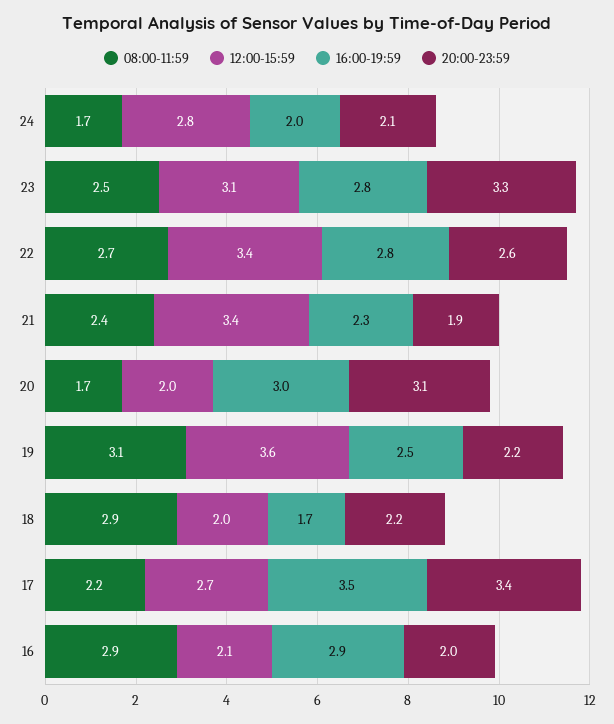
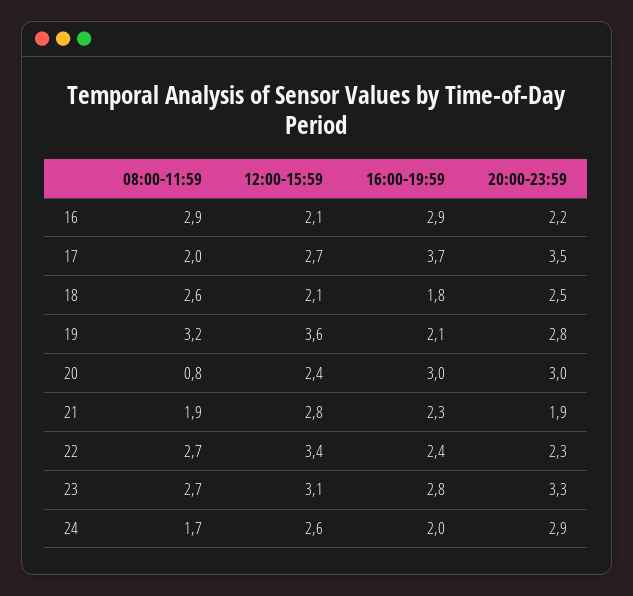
  {
    "08:00-11:59": {
      "24": 1.7,
-     "23": 2.5,
+     "23": 2.7,
      "22": 2.7,
-     "21": 2.4,
+     "21": 1.9,
-     "20": 1.7,
+     "20": 0.8,
-     "19": 3.1,
+     "19": 3.2,
-     "18": 2.9,
+     "18": 2.6,
-     "17": 2.2,
+     "17": 2,
      "16": 2.9
    },
    "12:00-15:59": {
-     "24": 2.8,
+     "24": 2.6,
      "23": 3.1,
      "22": 3.4,
-     "21": 3.4,
+     "21": 2.8,
-     "20": 2,
+     "20": 2.4,
      "19": 3.6,
-     "18": 2,
+     "18": 2.1,
      "17": 2.7,
      "16": 2.1
    },
    "16:00-19:59": {
      "24": 2,
      "23": 2.8,
-     "22": 2.8,
+     "22": 2.4,
      "21": 2.3,
      "20": 3,
-     "19": 2.5,
+     "19": 2.1,
-     "18": 1.7,
+     "18": 1.8,
-     "17": 3.5,
+     "17": 3.7,
      "16": 2.9
    },
    "20:00-23:59": {
-     "24": 2.1,
+     "24": 2.9,
      "23": 3.3,
-     "22": 2.6,
+     "22": 2.3,
      "21": 1.9,
-     "20": 3.1,
+     "20": 3,
-     "19": 2.2,
+     "19": 2.8,
-     "18": 2.2,
+     "18": 2.5,
-     "17": 3.4,
+     "17": 3.5,
-     "16": 2
+     "16": 2.2
    }
  }

